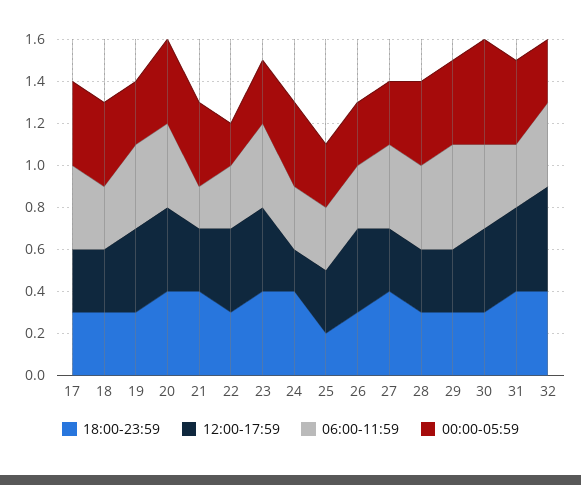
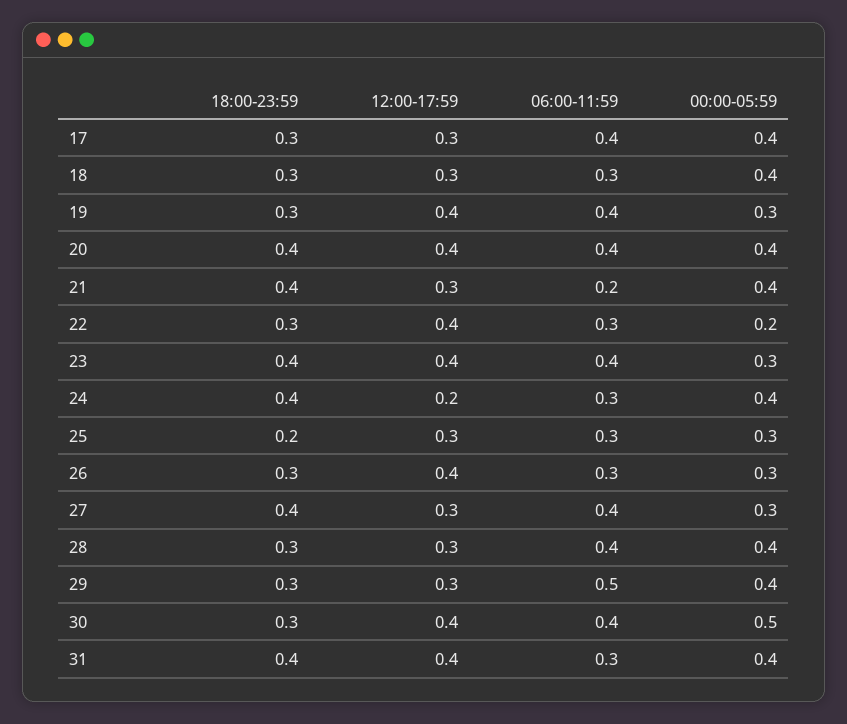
  {
    "18:00-23:59": {
      "17": 0.3,
      "18": 0.3,
      "19": 0.3,
      "20": 0.4,
      "21": 0.4,
      "22": 0.3,
      "23": 0.4,
      "24": 0.4,
      "25": 0.2,
      "26": 0.3,
      "27": 0.4,
      "28": 0.3,
      "29": 0.3,
      "30": 0.3,
-     "31": 0.4,
+     "31": 0.4
-     "32": 0.4
    },
    "12:00-17:59": {
      "17": 0.3,
      "18": 0.3,
      "19": 0.4,
      "20": 0.4,
      "21": 0.3,
      "22": 0.4,
      "23": 0.4,
      "24": 0.2,
      "25": 0.3,
      "26": 0.4,
      "27": 0.3,
      "28": 0.3,
      "29": 0.3,
      "30": 0.4,
-     "31": 0.4,
+     "31": 0.4
-     "32": 0.5
    },
    "06:00-11:59": {
      "17": 0.4,
      "18": 0.3,
      "19": 0.4,
      "20": 0.4,
      "21": 0.2,
      "22": 0.3,
      "23": 0.4,
      "24": 0.3,
      "25": 0.3,
      "26": 0.3,
      "27": 0.4,
      "28": 0.4,
      "29": 0.5,
      "30": 0.4,
-     "31": 0.3,
+     "31": 0.3
-     "32": 0.4
    },
    "00:00-05:59": {
      "17": 0.4,
      "18": 0.4,
      "19": 0.3,
      "20": 0.4,
      "21": 0.4,
      "22": 0.2,
      "23": 0.3,
      "24": 0.4,
      "25": 0.3,
      "26": 0.3,
      "27": 0.3,
      "28": 0.4,
      "29": 0.4,
      "30": 0.5,
-     "31": 0.4,
+     "31": 0.4
-     "32": 0.3
    }
  }

